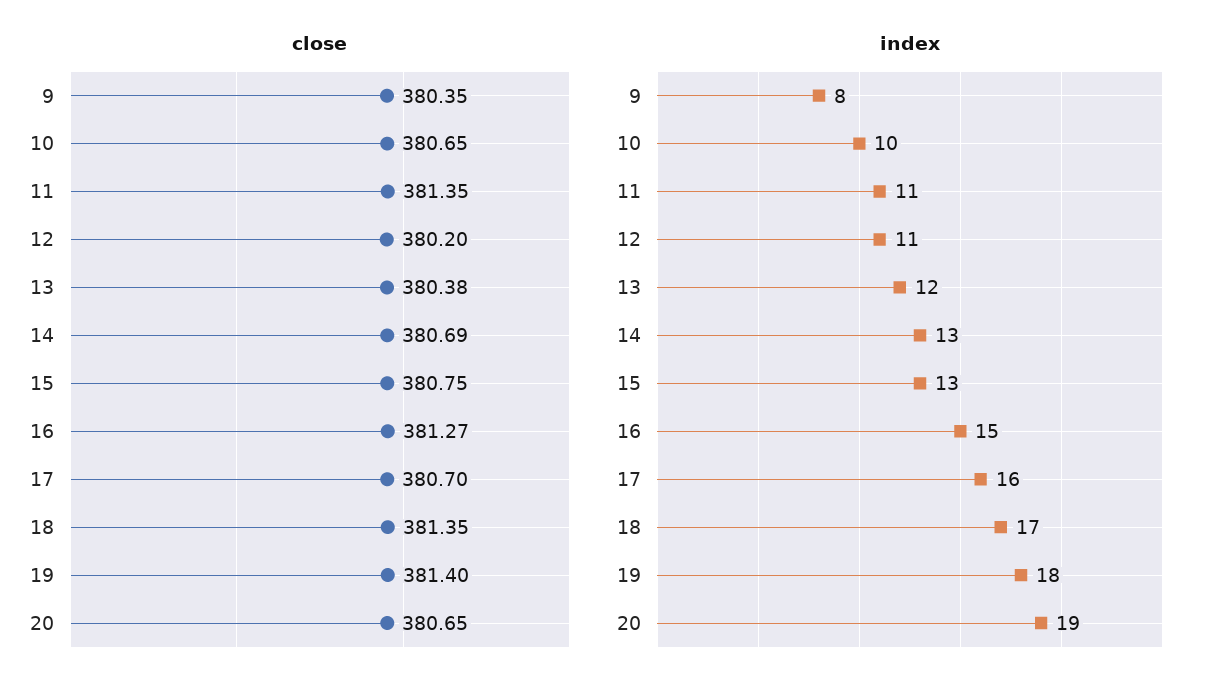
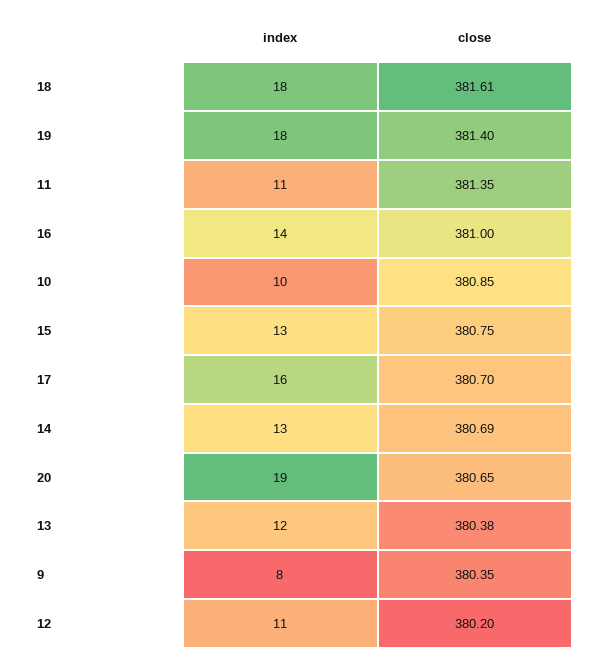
  {
    "close": {
      "9": 380.35,
-     "10": 380.65,
+     "10": 380.85,
      "11": 381.35,
      "12": 380.2,
      "13": 380.38,
      "14": 380.69,
      "15": 380.75,
-     "16": 381.27,
+     "16": 381,
      "17": 380.7,
-     "18": 381.35,
+     "18": 381.61,
      "19": 381.4,
      "20": 380.65
    },
    "index": {
      "9": 8,
      "10": 10,
      "11": 11,
      "12": 11,
      "13": 12,
      "14": 13,
      "15": 13,
-     "16": 15,
+     "16": 14,
      "17": 16,
-     "18": 17,
+     "18": 18,
      "19": 18,
      "20": 19
    }
  }

